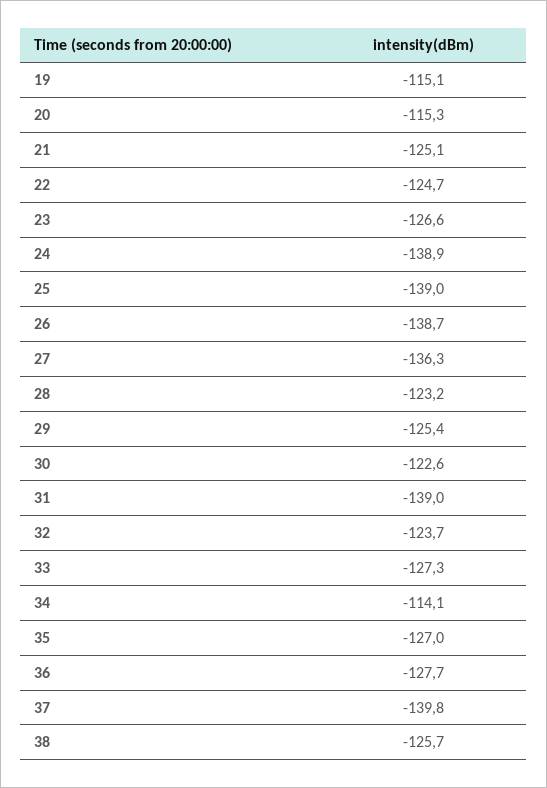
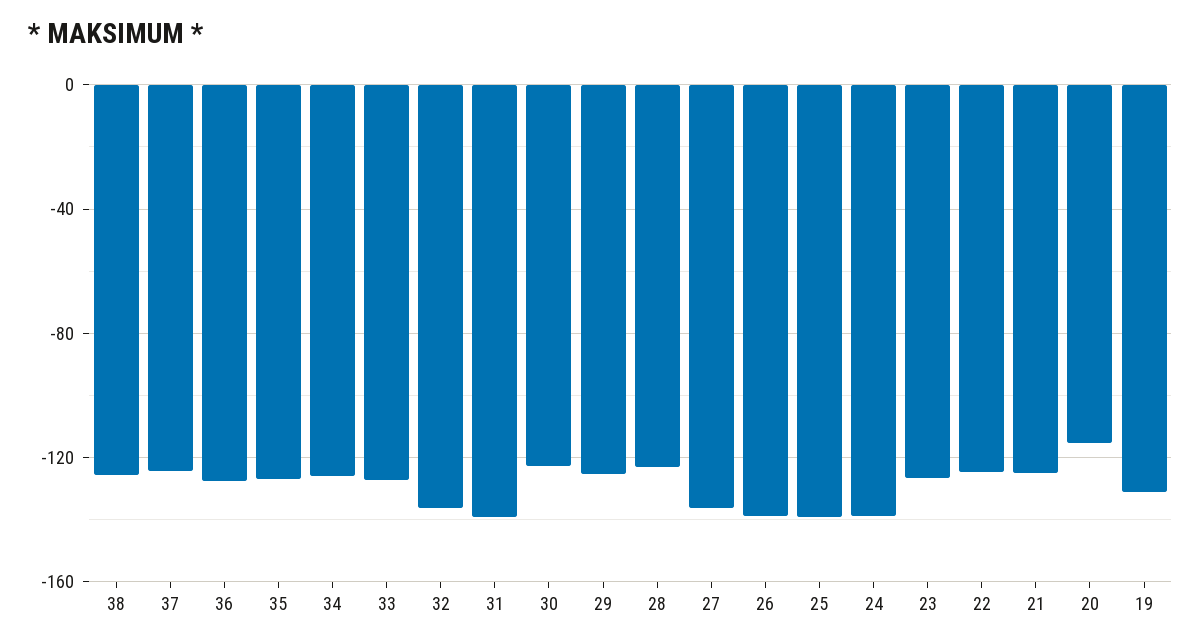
  {
-   "19": -115.1,
+   "19": -130,
    "20": -115.3,
    "21": -125.1,
    "22": -124.7,
    "23": -126.6,
    "24": -138.9,
    "25": -139,
    "26": -138.7,
    "27": -136.3,
    "28": -123.2,
    "29": -125.4,
    "30": -122.6,
    "31": -139,
-   "32": -123.7,
+   "32": -135,
    "33": -127.3,
-   "34": -114.1,
+   "34": -125,
    "35": -127,
    "36": -127.7,
-   "37": -139.8,
+   "37": -125,
    "38": -125.7
  }

